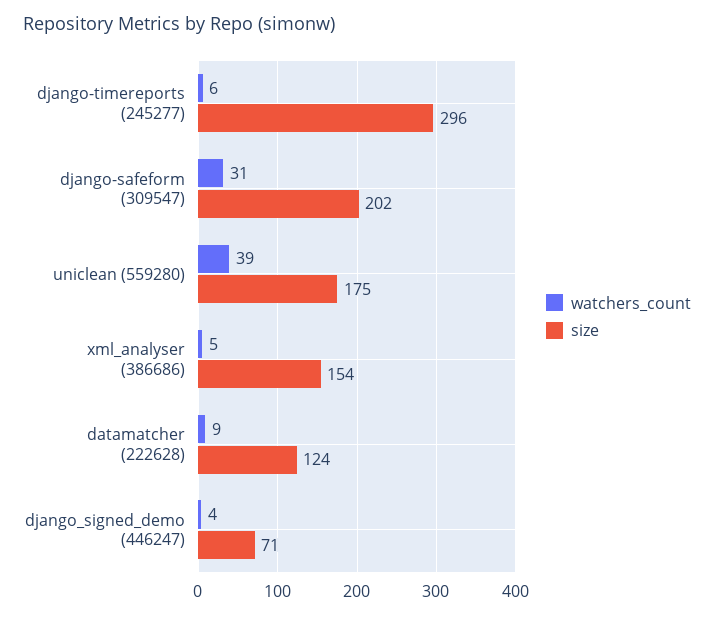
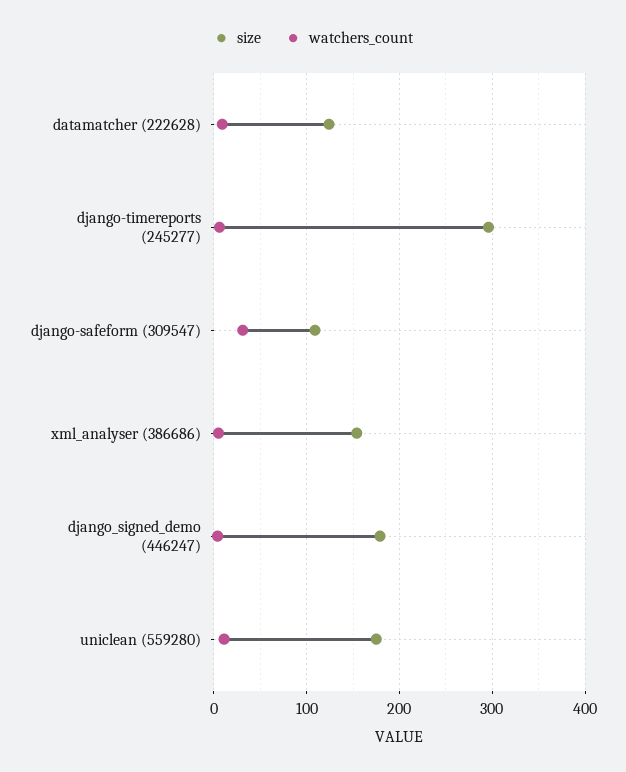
  {
    "watchers_count": {
      "django-timereports (245277)": 6,
      "django-safeform (309547)": 31,
-     "uniclean (559280)": 39,
+     "uniclean (559280)": 10,
      "xml_analyser (386686)": 5,
      "datamatcher (222628)": 9,
      "django_signed_demo (446247)": 4
    },
    "size": {
      "django-timereports (245277)": 296,
-     "django-safeform (309547)": 202,
+     "django-safeform (309547)": 110,
      "uniclean (559280)": 175,
      "xml_analyser (386686)": 154,
      "datamatcher (222628)": 124,
-     "django_signed_demo (446247)": 71
+     "django_signed_demo (446247)": 180
    }
  }

